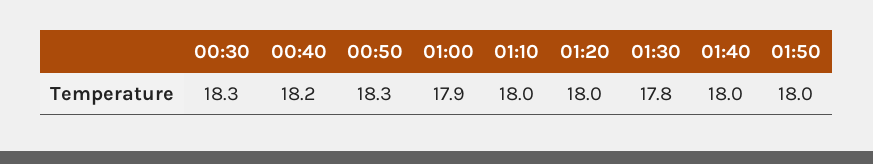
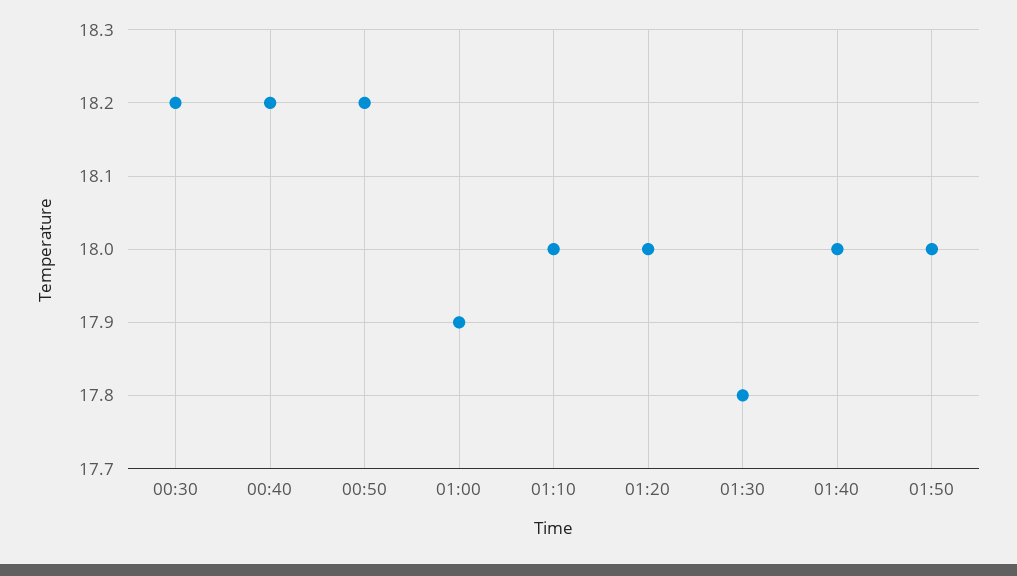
  {
-   "00:30": 18.3,
+   "00:30": 18.2,
    "00:40": 18.2,
-   "00:50": 18.3,
+   "00:50": 18.2,
    "01:00": 17.9,
    "01:10": 18,
    "01:20": 18,
    "01:30": 17.8,
    "01:40": 18,
    "01:50": 18
  }

